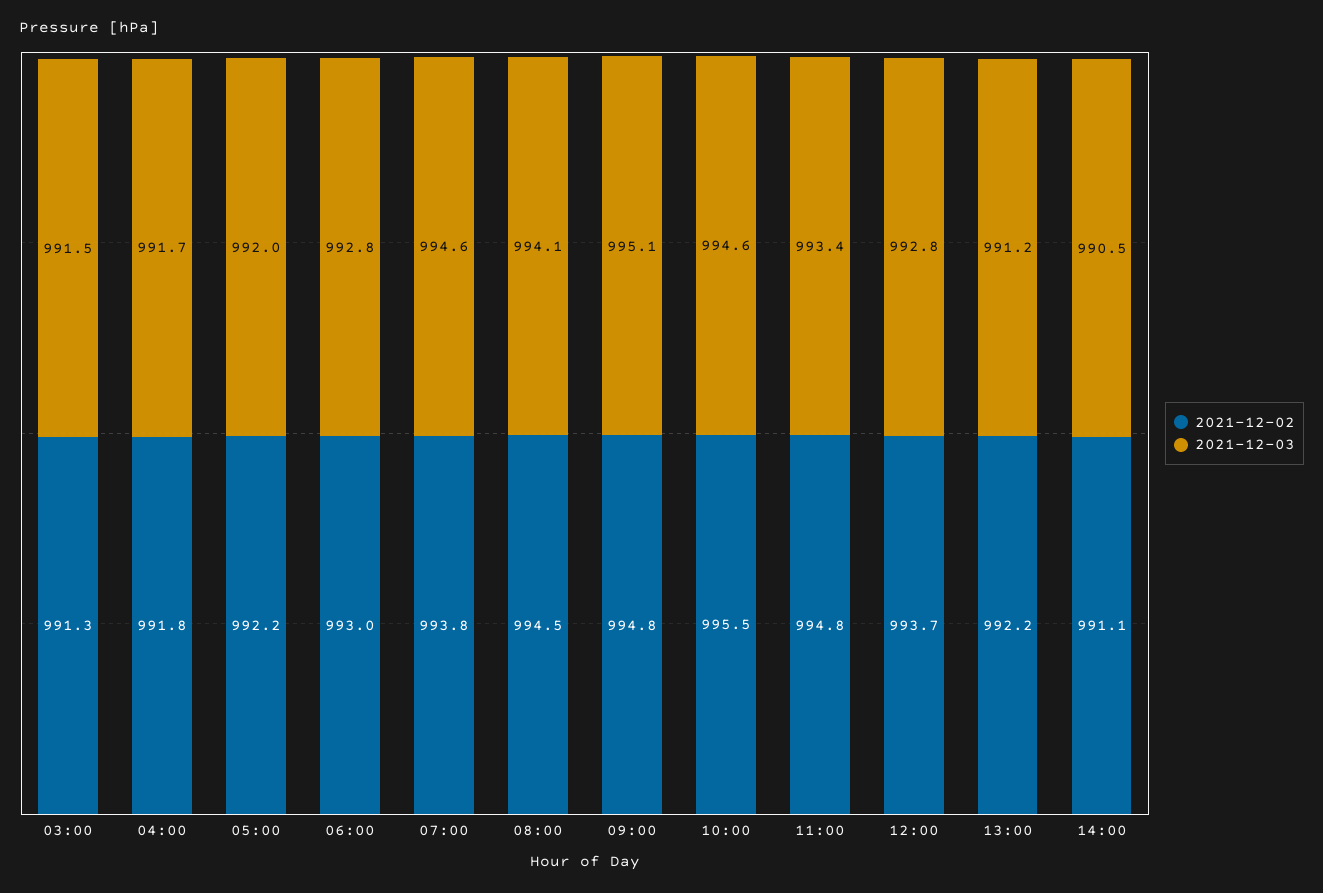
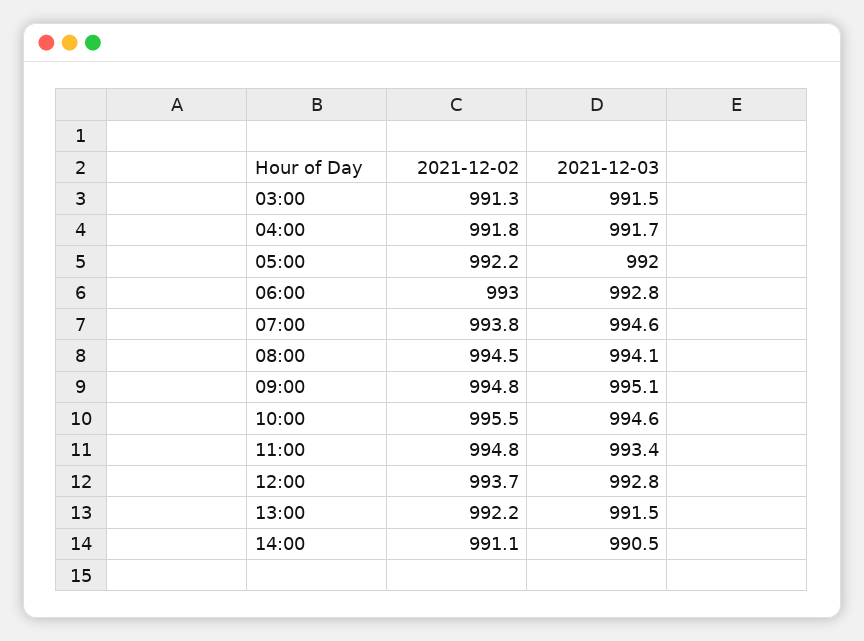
  {
    "2021-12-02": {
      "03:00": 991.3,
      "04:00": 991.8,
      "05:00": 992.2,
      "06:00": 993,
      "07:00": 993.8,
      "08:00": 994.5,
      "09:00": 994.8,
      "10:00": 995.5,
      "11:00": 994.8,
      "12:00": 993.7,
      "13:00": 992.2,
      "14:00": 991.1
    },
    "2021-12-03": {
      "03:00": 991.5,
      "04:00": 991.7,
      "05:00": 992,
      "06:00": 992.8,
      "07:00": 994.6,
      "08:00": 994.1,
      "09:00": 995.1,
      "10:00": 994.6,
      "11:00": 993.4,
      "12:00": 992.8,
-     "13:00": 991.2,
+     "13:00": 991.5,
      "14:00": 990.5
    }
  }

